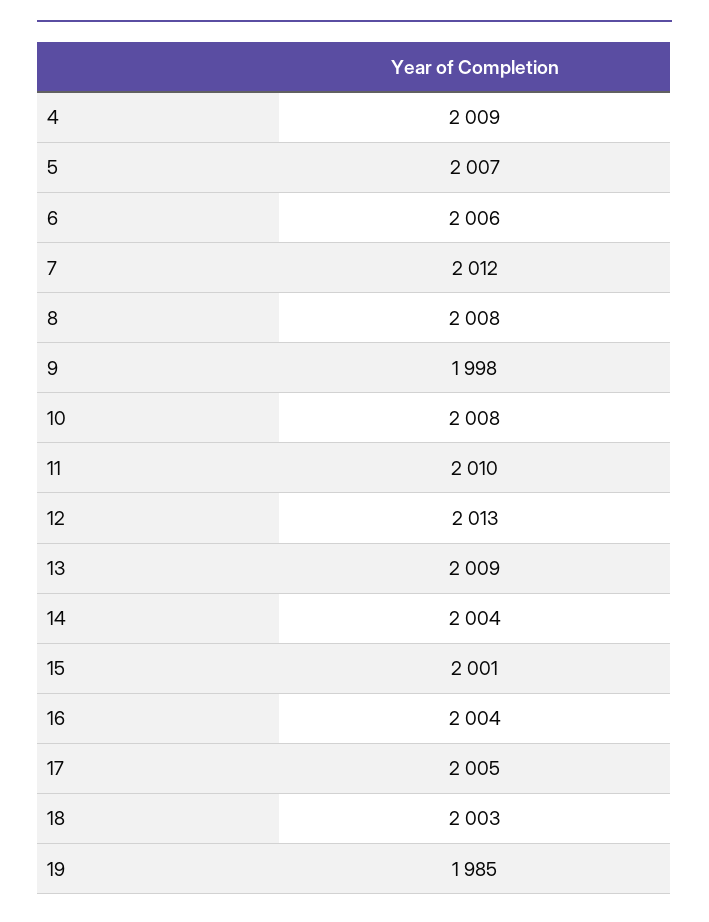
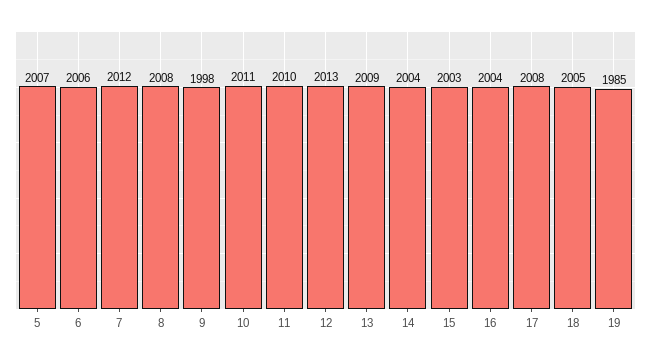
  {
-   "4": 2009,
    "5": 2007,
    "6": 2006,
    "7": 2012,
    "8": 2008,
    "9": 1998,
-   "10": 2008,
+   "10": 2011,
    "11": 2010,
    "12": 2013,
    "13": 2009,
    "14": 2004,
-   "15": 2001,
+   "15": 2003,
    "16": 2004,
-   "17": 2005,
+   "17": 2008,
-   "18": 2003,
+   "18": 2005,
    "19": 1985
  }

